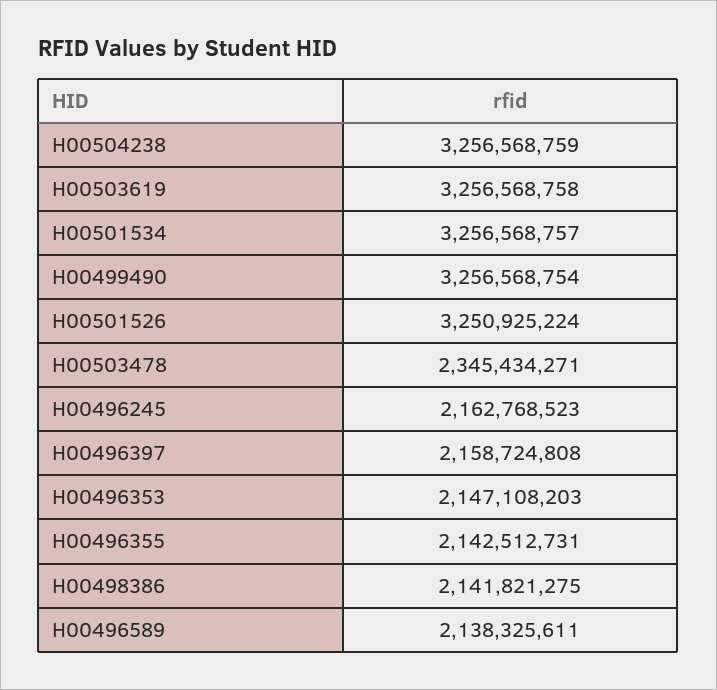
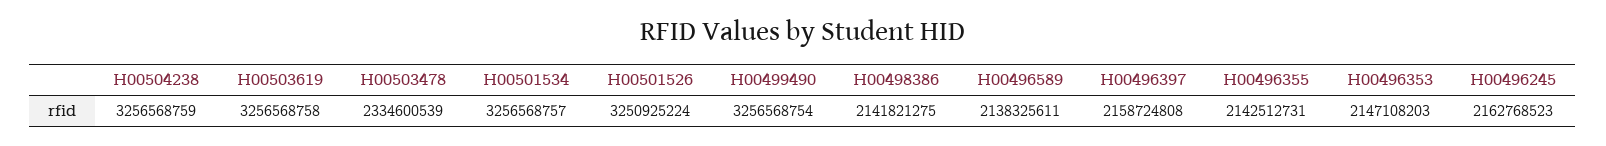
  {
    "H00504238": 3256568759,
    "H00503619": 3256568758,
    "H00501534": 3256568757,
    "H00499490": 3256568754,
    "H00501526": 3250925224,
-   "H00503478": 2345434271,
+   "H00503478": 2334600539,
    "H00496245": 2162768523,
    "H00496397": 2158724808,
    "H00496353": 2147108203,
    "H00496355": 2142512731,
    "H00498386": 2141821275,
    "H00496589": 2138325611
  }

